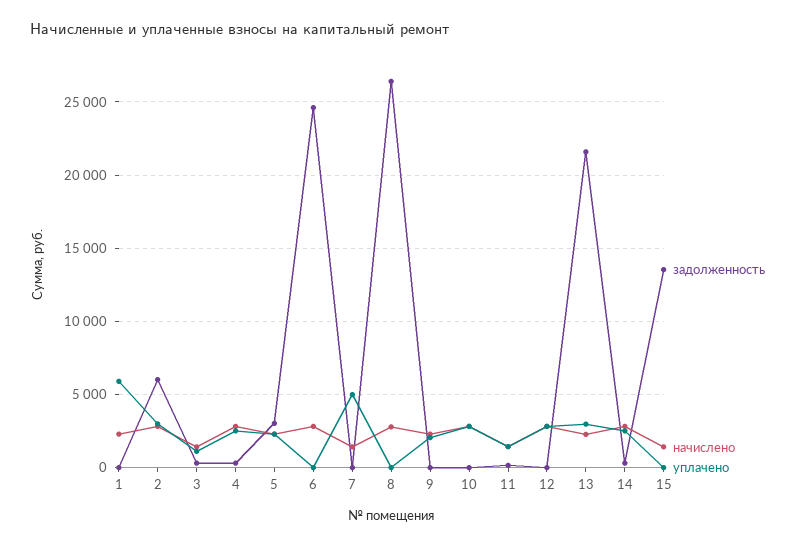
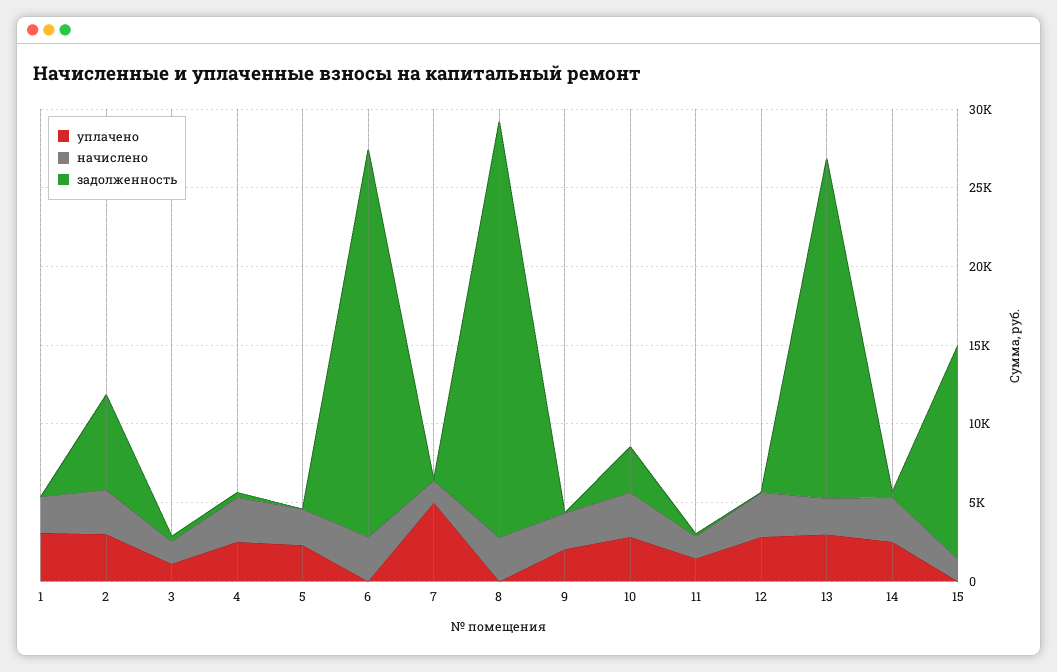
  {
    "задолженность": {
      "1": 0,
      "2": 6000,
      "3": 500,
      "4": 500,
-     "5": 3000,
+     "5": 0,
      "6": 24500,
      "7": 0,
      "8": 26500,
      "9": 0,
-     "10": 0,
+     "10": 3000,
      "11": 0,
      "12": 0,
      "13": 21500,
      "14": 500,
      "15": 13500
    },
    "начислено": {
      "1": 2500,
      "2": 3000,
      "3": 1500,
      "4": 3000,
      "5": 2500,
      "6": 3000,
      "7": 1500,
      "8": 3000,
      "9": 2500,
      "10": 3000,
      "11": 1500,
      "12": 3000,
      "13": 2500,
      "14": 3000,
      "15": 1500
    },
    "уплачено": {
-     "1": 6000,
+     "1": 3000,
      "2": 3000,
      "3": 1000,
      "4": 2500,
      "5": 2500,
      "6": 0,
      "7": 5000,
      "8": 0,
      "9": 2000,
      "10": 3000,
      "11": 1500,
      "12": 3000,
      "13": 3000,
      "14": 2500,
      "15": 0
    }
  }

